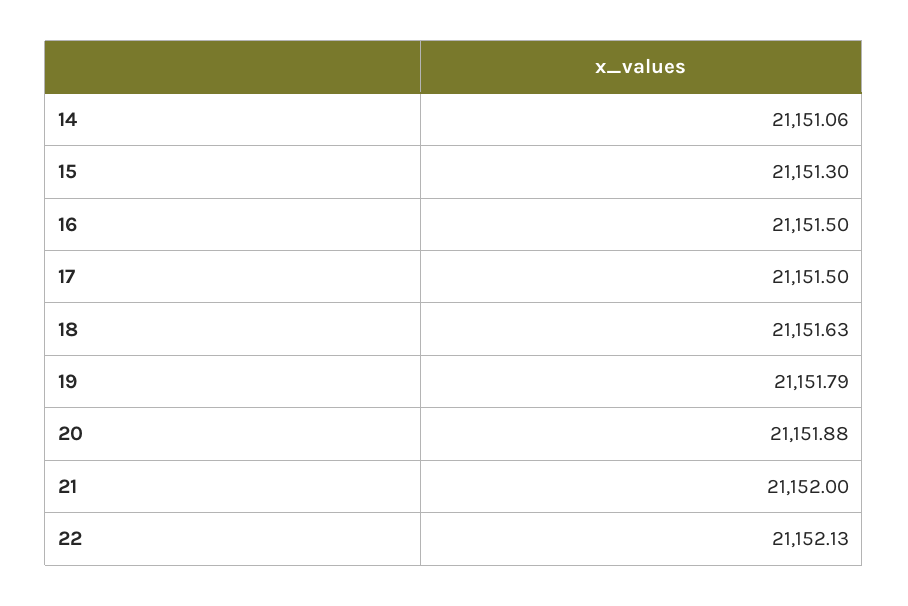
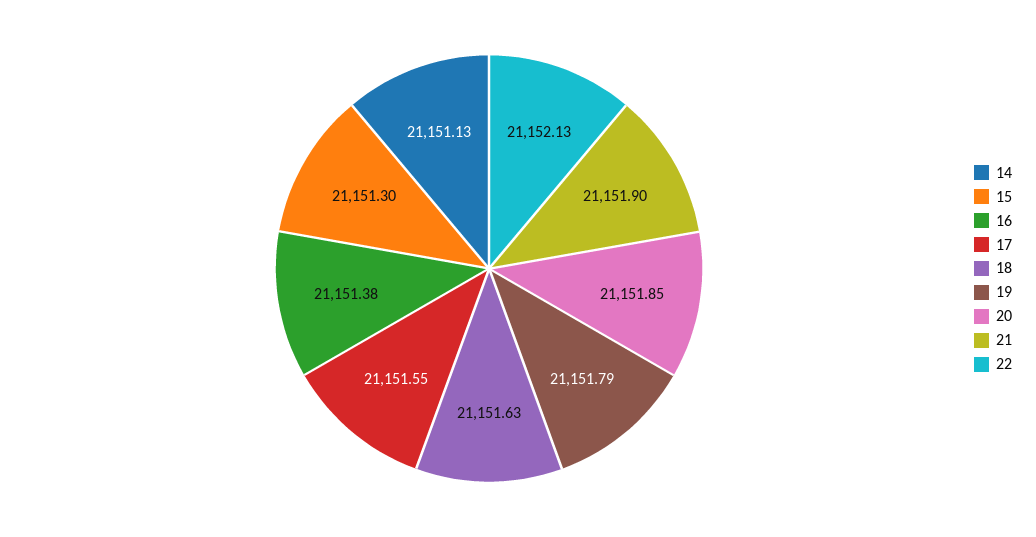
  {
-   "14": 21151.06,
+   "14": 21151.13,
    "15": 21151.3,
-   "16": 21151.5,
+   "16": 21151.38,
-   "17": 21151.5,
+   "17": 21151.55,
    "18": 21151.63,
    "19": 21151.79,
-   "20": 21151.88,
+   "20": 21151.85,
-   "21": 21152,
+   "21": 21151.9,
    "22": 21152.13
  }

